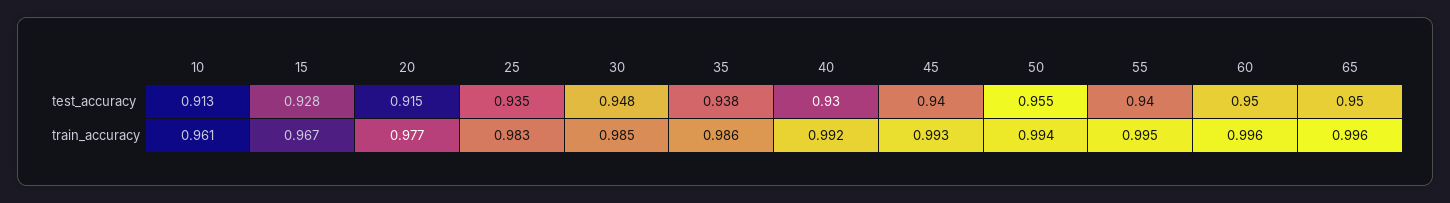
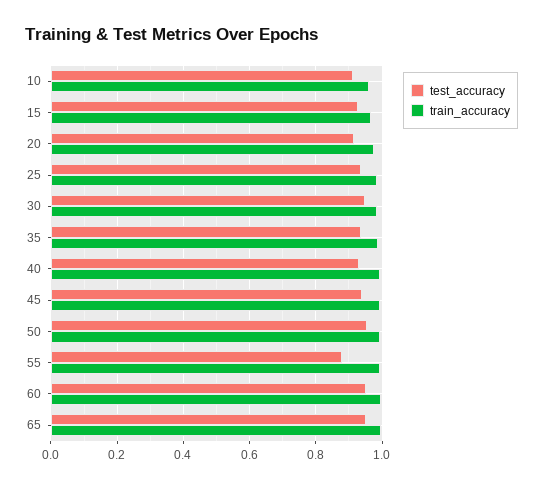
  {
    "test_accuracy": {
      "10": 0.913,
      "15": 0.928,
      "20": 0.915,
      "25": 0.935,
      "30": 0.948,
      "35": 0.938,
      "40": 0.93,
      "45": 0.94,
      "50": 0.955,
-     "55": 0.94,
+     "55": 0.88,
      "60": 0.95,
      "65": 0.95
    },
    "train_accuracy": {
      "10": 0.961,
      "15": 0.967,
      "20": 0.977,
      "25": 0.983,
      "30": 0.985,
      "35": 0.986,
      "40": 0.992,
      "45": 0.993,
      "50": 0.994,
      "55": 0.995,
      "60": 0.996,
      "65": 0.996
    }
  }

